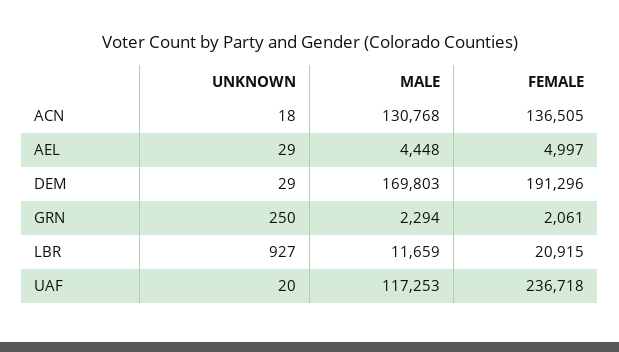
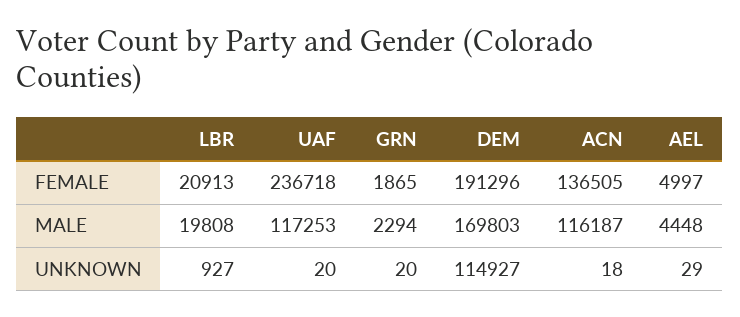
  {
    "UNKNOWN": {
      "ACN": 18,
      "AEL": 29,
-     "DEM": 29,
+     "DEM": 114927,
-     "GRN": 250,
+     "GRN": 20,
      "LBR": 927,
      "UAF": 20
    },
    "MALE": {
-     "ACN": 130768,
+     "ACN": 116187,
      "AEL": 4448,
      "DEM": 169803,
      "GRN": 2294,
-     "LBR": 11659,
+     "LBR": 19808,
      "UAF": 117253
    },
    "FEMALE": {
      "ACN": 136505,
      "AEL": 4997,
      "DEM": 191296,
-     "GRN": 2061,
+     "GRN": 1865,
-     "LBR": 20915,
+     "LBR": 20913,
      "UAF": 236718
    }
  }

